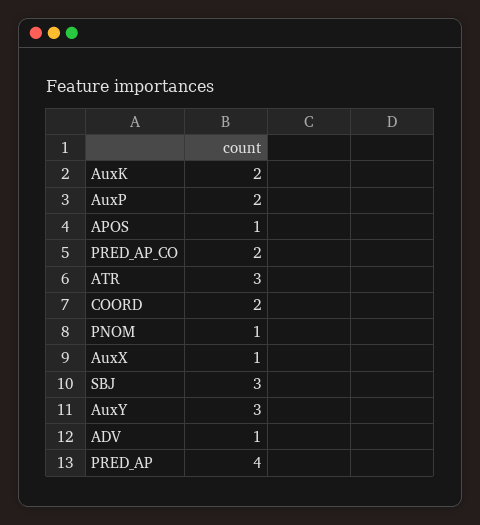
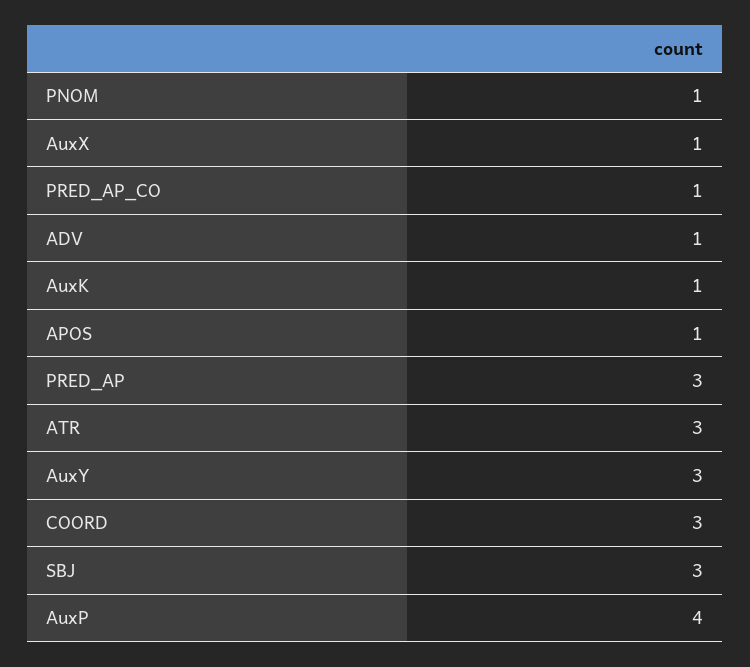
  {
-   "AuxK": 2,
+   "AuxK": 1,
-   "AuxP": 2,
+   "AuxP": 4,
    "APOS": 1,
-   "PRED_AP_CO": 2,
+   "PRED_AP_CO": 1,
    "ATR": 3,
-   "COORD": 2,
+   "COORD": 3,
    "PNOM": 1,
    "AuxX": 1,
    "SBJ": 3,
    "AuxY": 3,
    "ADV": 1,
-   "PRED_AP": 4
+   "PRED_AP": 3
  }

